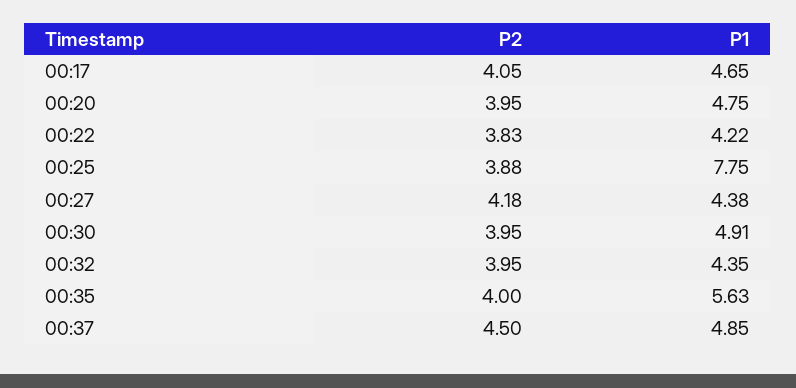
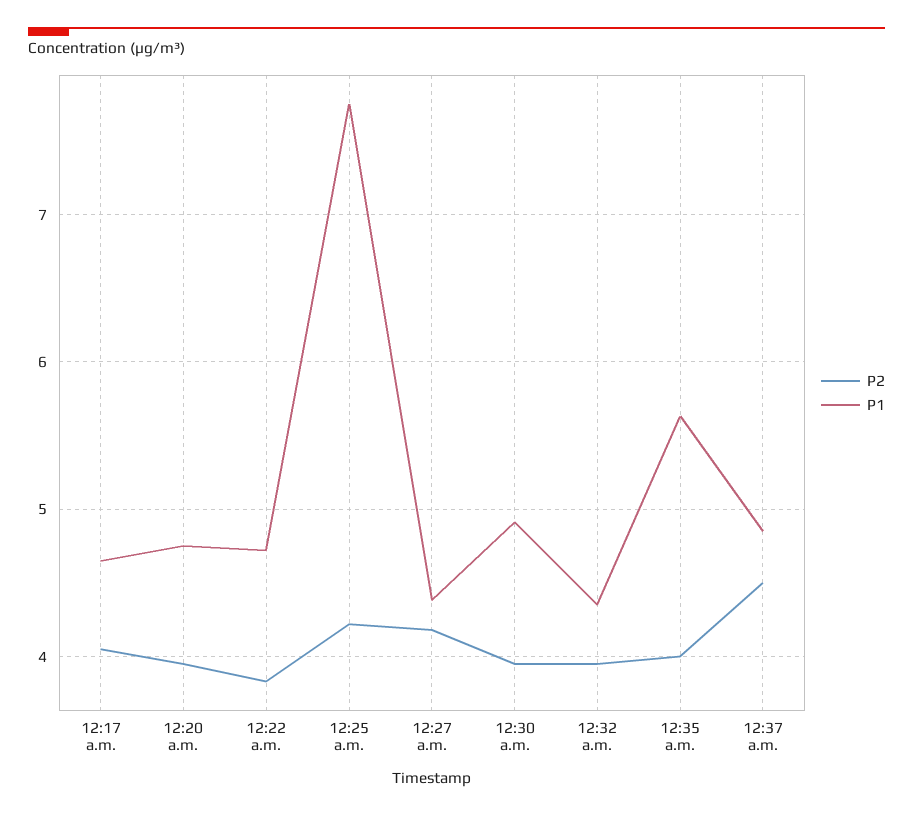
  {
    "P2": {
      "00:17": 4.05,
      "00:20": 3.95,
      "00:22": 3.83,
-     "00:25": 3.88,
+     "00:25": 4.2,
      "00:27": 4.18,
      "00:30": 3.95,
      "00:32": 3.95,
      "00:35": 4,
      "00:37": 4.5
    },
    "P1": {
      "00:17": 4.65,
      "00:20": 4.75,
-     "00:22": 4.22,
+     "00:22": 4.7,
      "00:25": 7.75,
      "00:27": 4.38,
      "00:30": 4.91,
      "00:32": 4.35,
      "00:35": 5.63,
      "00:37": 4.85
    }
  }

